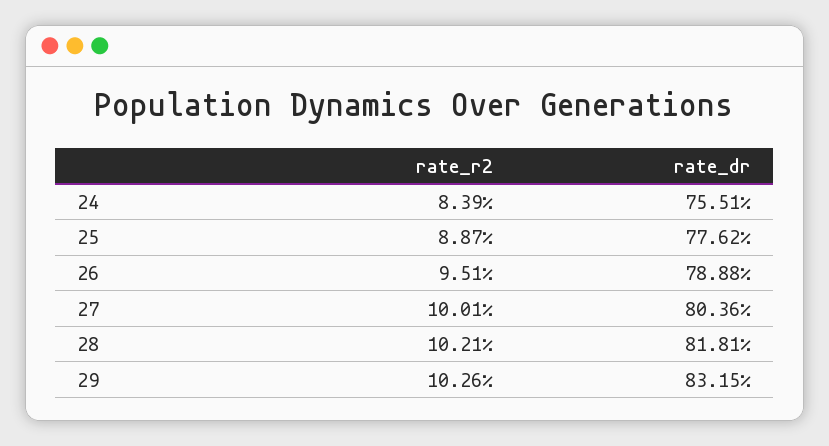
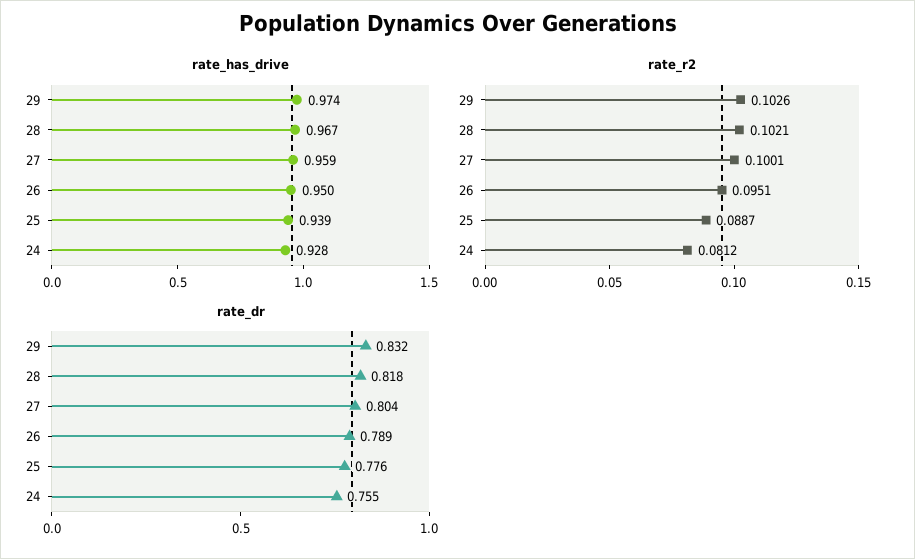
  {
    "rate_r2": {
-     "24": 0.0839,
+     "24": 0.0812,
      "25": 0.0887,
      "26": 0.0951,
      "27": 0.1001,
      "28": 0.1021,
      "29": 0.1026
    },
    "rate_dr": {
      "24": 0.7551,
      "25": 0.7762,
      "26": 0.7888,
      "27": 0.8036,
      "28": 0.8181,
      "29": 0.8315
-   }
+   },
+   "rate_has_drive": {
+     "29": 0.974,
+     "28": 0.967,
+     "27": 0.959,
+     "26": 0.95,
+     "25": 0.939,
+     "24": 0.928
+   }
  }

